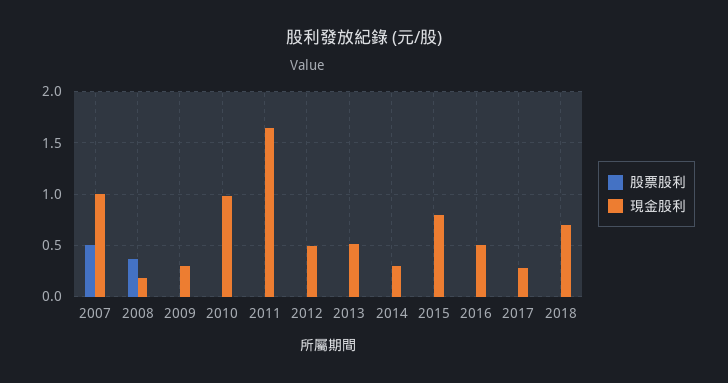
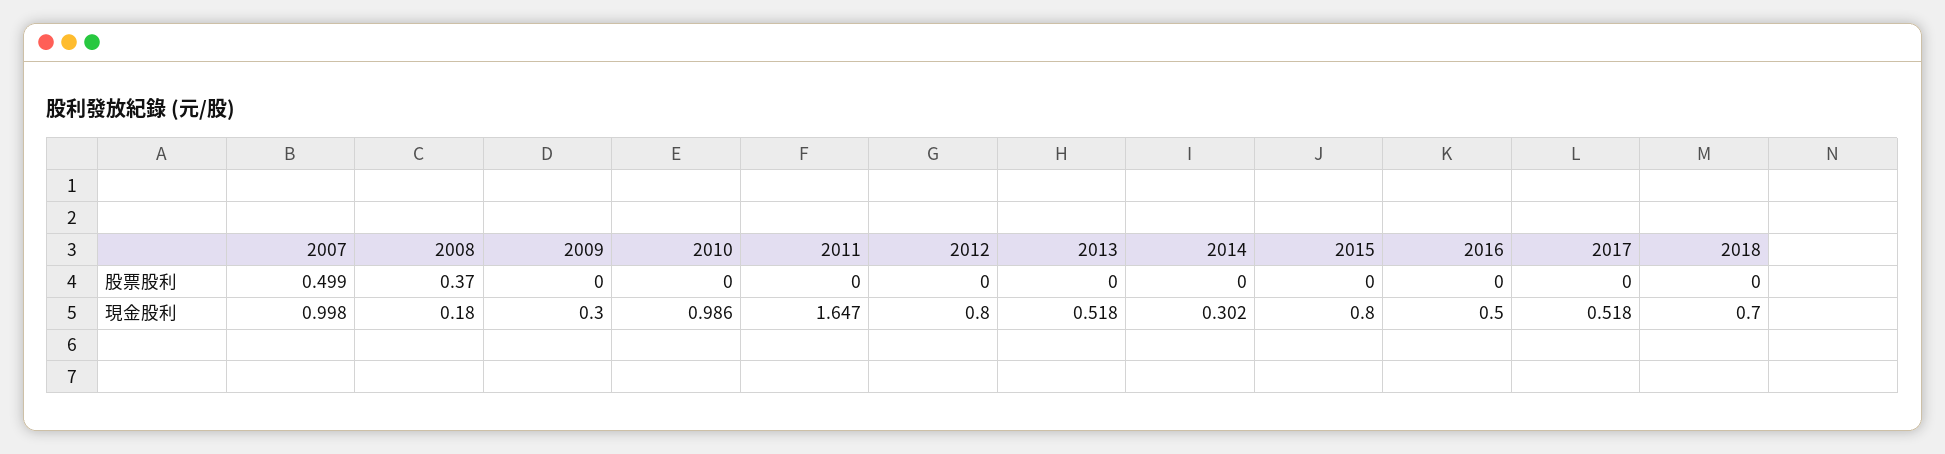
  {
    "股票股利": {
      "2007": 0.499,
      "2008": 0.37,
      "2009": 0,
      "2010": 0,
      "2011": 0,
      "2012": 0,
      "2013": 0,
      "2014": 0,
      "2015": 0,
      "2016": 0,
      "2017": 0,
      "2018": 0
    },
    "現金股利": {
      "2007": 0.998,
      "2008": 0.18,
      "2009": 0.3,
      "2010": 0.986,
      "2011": 1.647,
-     "2012": 0.5,
+     "2012": 0.8,
      "2013": 0.518,
      "2014": 0.302,
      "2015": 0.8,
      "2016": 0.5,
-     "2017": 0.3,
+     "2017": 0.518,
      "2018": 0.7
    }
  }

